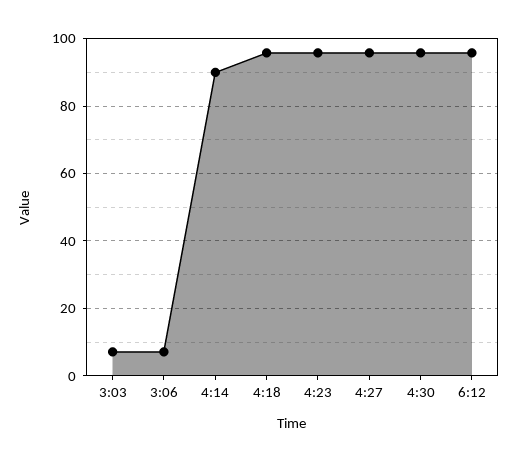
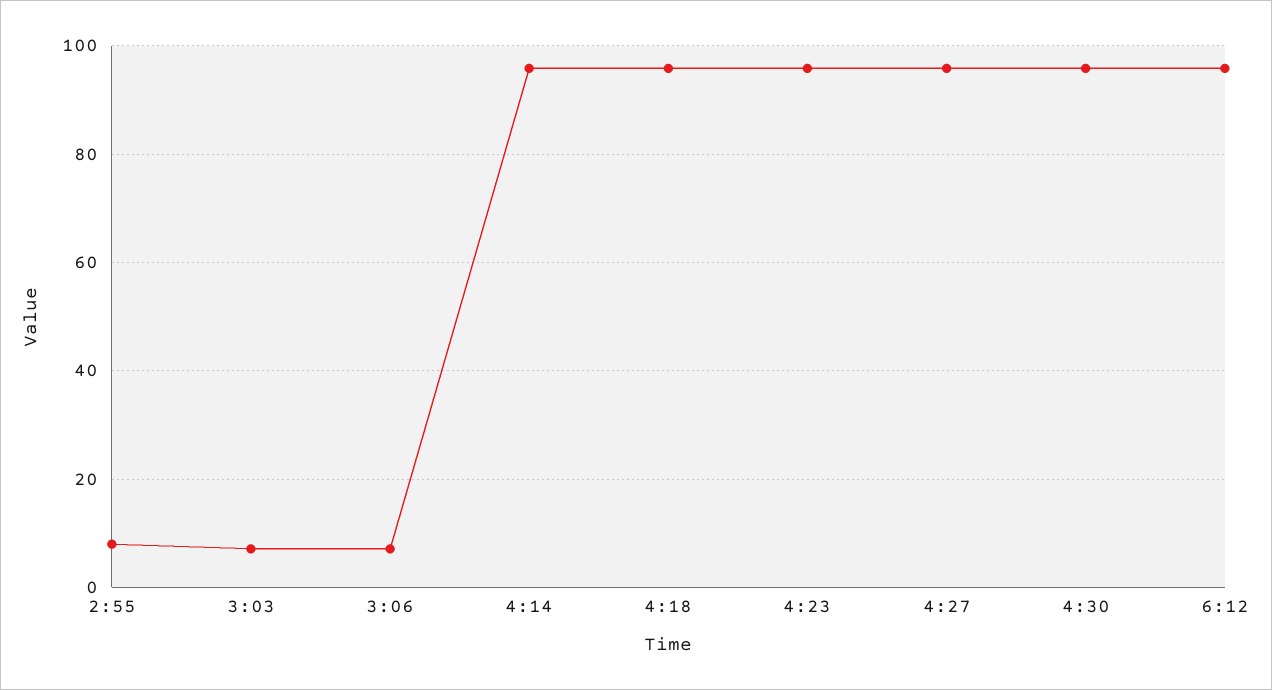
  {
    "3:03": 8,
    "3:06": 8,
-   "4:14": 90,
+   "4:14": 96,
    "4:18": 96,
    "4:23": 96,
    "4:27": 96,
    "4:30": 96,
-   "6:12": 96
+   "6:12": 96,
+   "2:55": 8
  }

